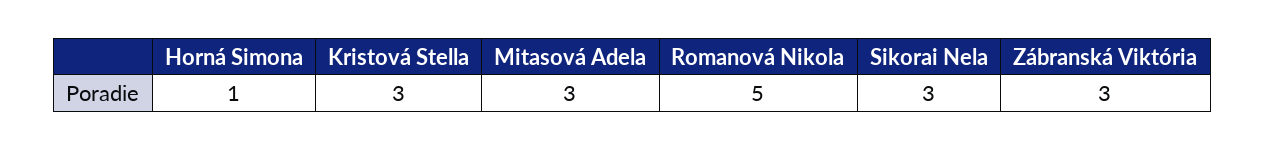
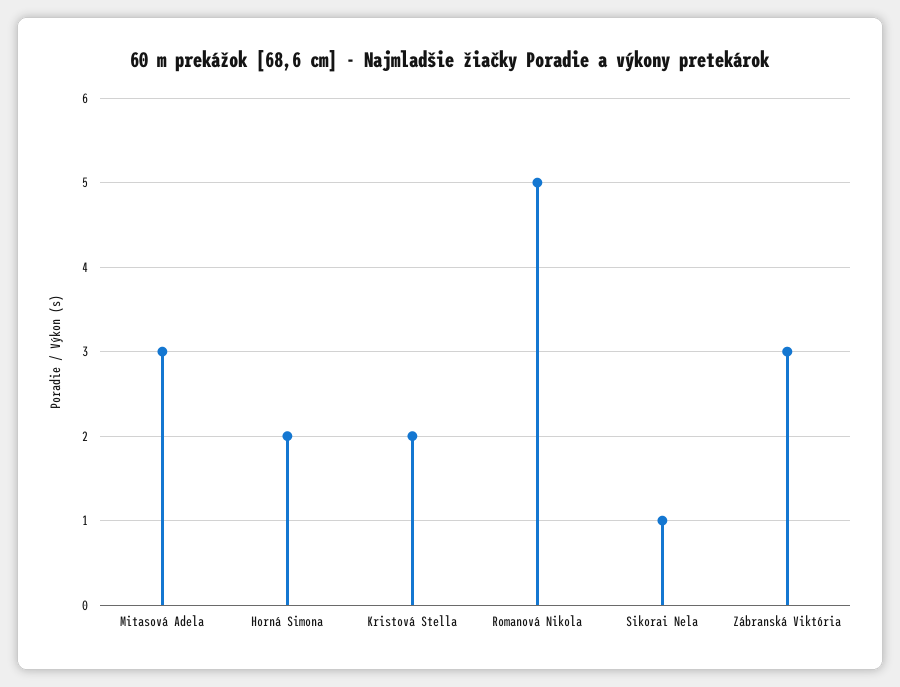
  {
-   "Horná Simona": 1,
+   "Horná Simona": 2,
-   "Kristová Stella": 3,
+   "Kristová Stella": 2,
    "Mitasová Adela": 3,
    "Romanová Nikola": 5,
-   "Sikorai Nela": 3,
+   "Sikorai Nela": 1,
    "Zábranská Viktória": 3
  }

